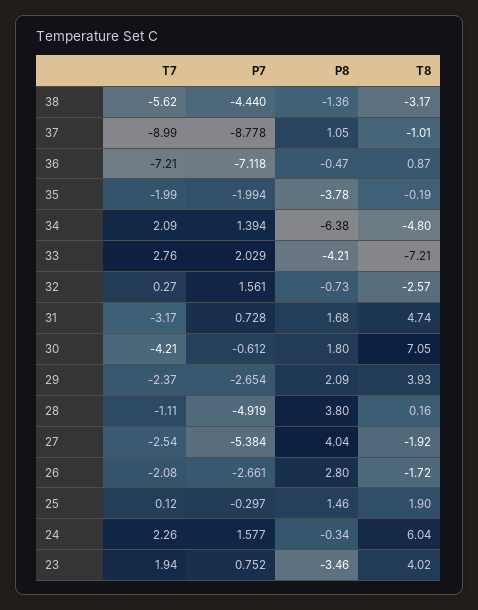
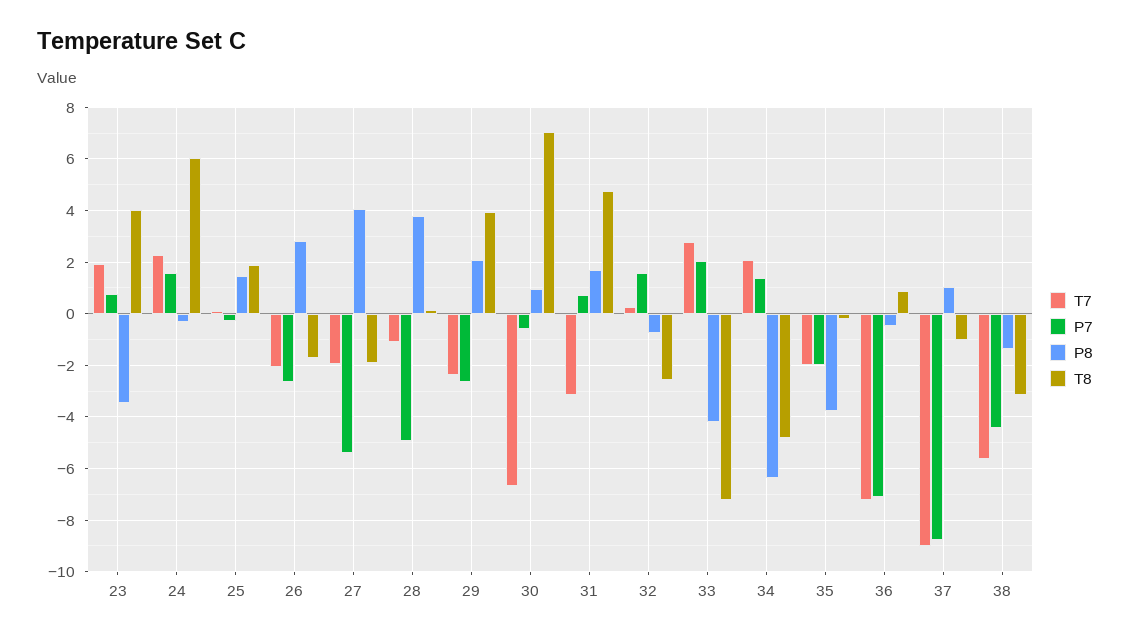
  {
    "T7": {
      "38": -5.62,
      "37": -8.99,
      "36": -7.21,
      "35": -1.99,
      "34": 2.09,
      "33": 2.76,
      "32": 0.27,
      "31": -3.17,
-     "30": -4.21,
+     "30": -6.75,
      "29": -2.37,
      "28": -1.11,
-     "27": -2.54,
+     "27": -2,
      "26": -2.08,
      "25": 0.12,
      "24": 2.26,
      "23": 1.94
    },
    "P7": {
      "38": -4.44,
      "37": -8.778,
      "36": -7.118,
      "35": -1.994,
      "34": 1.394,
      "33": 2.029,
      "32": 1.561,
      "31": 0.728,
      "30": -0.612,
      "29": -2.654,
      "28": -4.919,
      "27": -5.384,
      "26": -2.661,
      "25": -0.297,
      "24": 1.577,
      "23": 0.752
    },
    "P8": {
      "38": -1.36,
      "37": 1.05,
      "36": -0.47,
      "35": -3.78,
      "34": -6.38,
      "33": -4.21,
      "32": -0.73,
      "31": 1.68,
-     "30": 1.8,
+     "30": 1,
      "29": 2.09,
      "28": 3.8,
      "27": 4.04,
      "26": 2.8,
      "25": 1.46,
      "24": -0.34,
      "23": -3.46
    },
    "T8": {
      "38": -3.17,
      "37": -1.01,
      "36": 0.87,
      "35": -0.19,
      "34": -4.8,
      "33": -7.21,
      "32": -2.57,
      "31": 4.74,
      "30": 7.05,
      "29": 3.93,
      "28": 0.16,
      "27": -1.92,
      "26": -1.72,
      "25": 1.9,
      "24": 6.04,
      "23": 4.02
    }
  }

